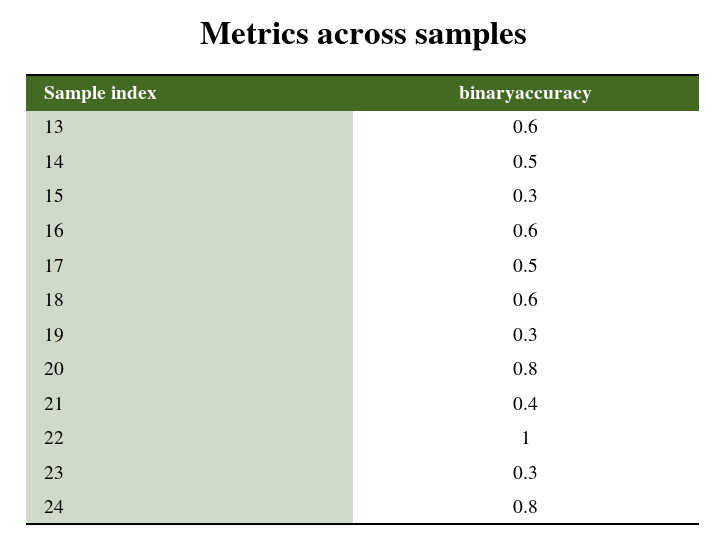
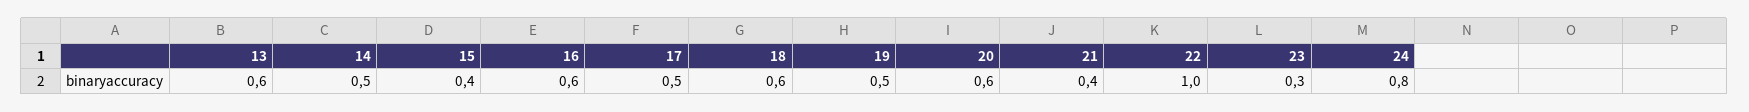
  {
    "13": 0.6,
    "14": 0.5,
-   "15": 0.3,
+   "15": 0.4,
    "16": 0.6,
    "17": 0.5,
    "18": 0.6,
-   "19": 0.3,
+   "19": 0.5,
-   "20": 0.8,
+   "20": 0.6,
    "21": 0.4,
    "22": 1,
    "23": 0.3,
    "24": 0.8
  }

